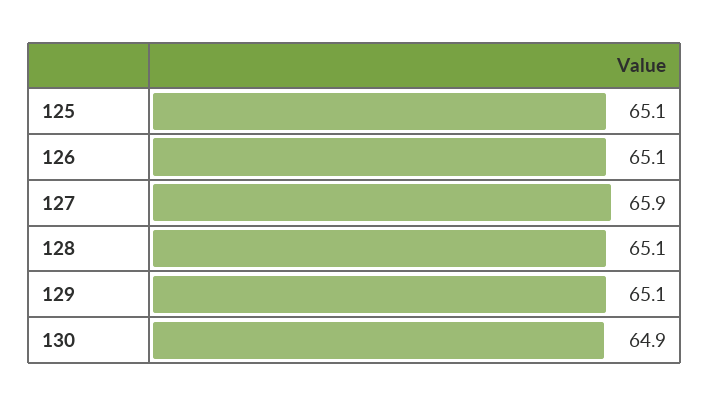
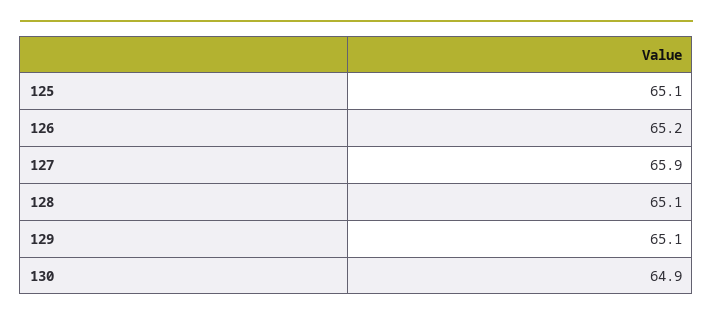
  {
    "125": 65.1,
-   "126": 65.1,
+   "126": 65.2,
    "127": 65.9,
    "128": 65.1,
    "129": 65.1,
    "130": 64.9
  }

